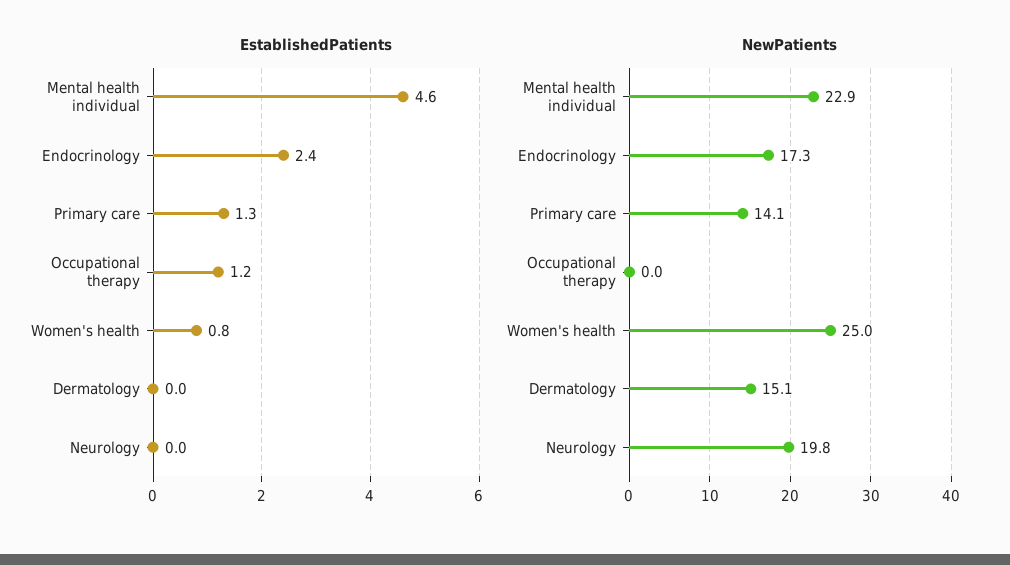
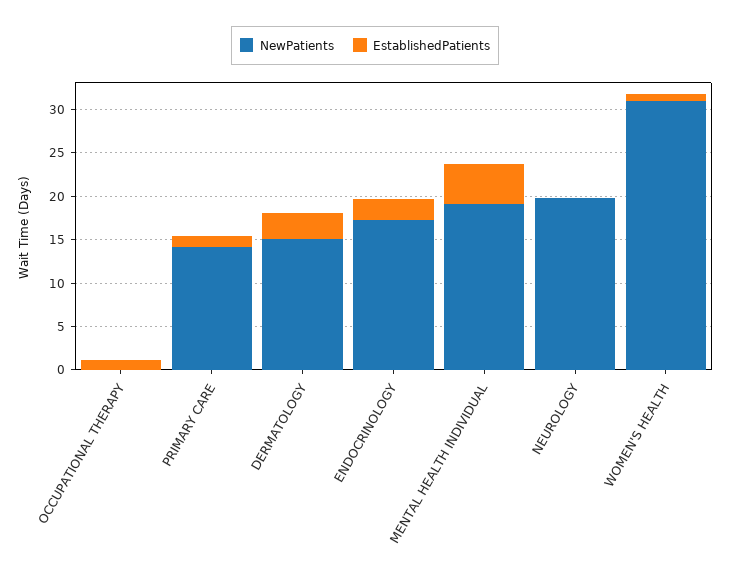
  {
    "EstablishedPatients": {
      "Mental health individual": 4.6,
      "Endocrinology": 2.4,
      "Primary care": 1.3,
      "Occupational therapy": 1.2,
      "Women's health": 0.8,
-     "Dermatology": 0,
+     "Dermatology": 3,
      "Neurology": 0
    },
    "NewPatients": {
-     "Mental health individual": 22.9,
+     "Mental health individual": 19,
      "Endocrinology": 17.3,
      "Primary care": 14.1,
      "Occupational therapy": 0,
-     "Women's health": 25,
+     "Women's health": 31,
      "Dermatology": 15.1,
      "Neurology": 19.8
    }
  }

